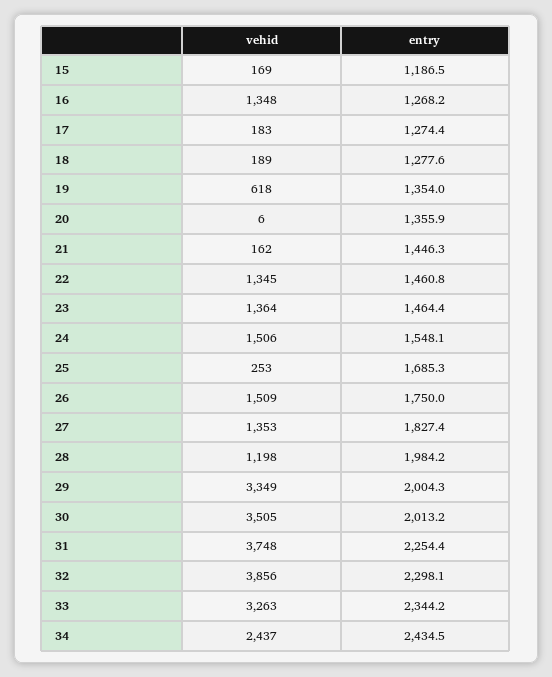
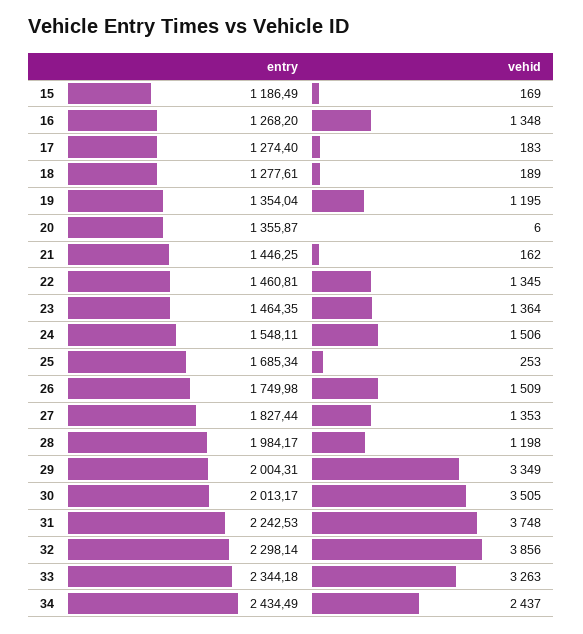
  {
    "vehid": {
      "15": 169,
      "16": 1348,
      "17": 183,
      "18": 189,
-     "19": 618,
+     "19": 1195,
      "20": 6,
      "21": 162,
      "22": 1345,
      "23": 1364,
      "24": 1506,
      "25": 253,
      "26": 1509,
      "27": 1353,
      "28": 1198,
      "29": 3349,
      "30": 3505,
      "31": 3748,
      "32": 3856,
      "33": 3263,
      "34": 2437
    },
    "entry": {
      "15": 1186.49,
      "16": 1268.2,
      "17": 1274.4,
      "18": 1277.61,
      "19": 1354.04,
      "20": 1355.87,
      "21": 1446.25,
      "22": 1460.81,
      "23": 1464.35,
      "24": 1548.11,
      "25": 1685.34,
      "26": 1749.98,
      "27": 1827.44,
      "28": 1984.17,
      "29": 2004.31,
      "30": 2013.17,
-     "31": 2254.4,
+     "31": 2242.53,
      "32": 2298.14,
      "33": 2344.18,
      "34": 2434.49
    }
  }

